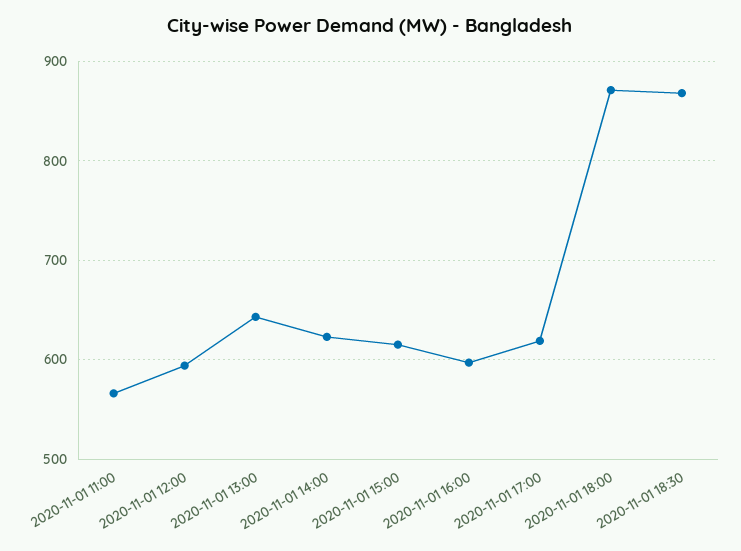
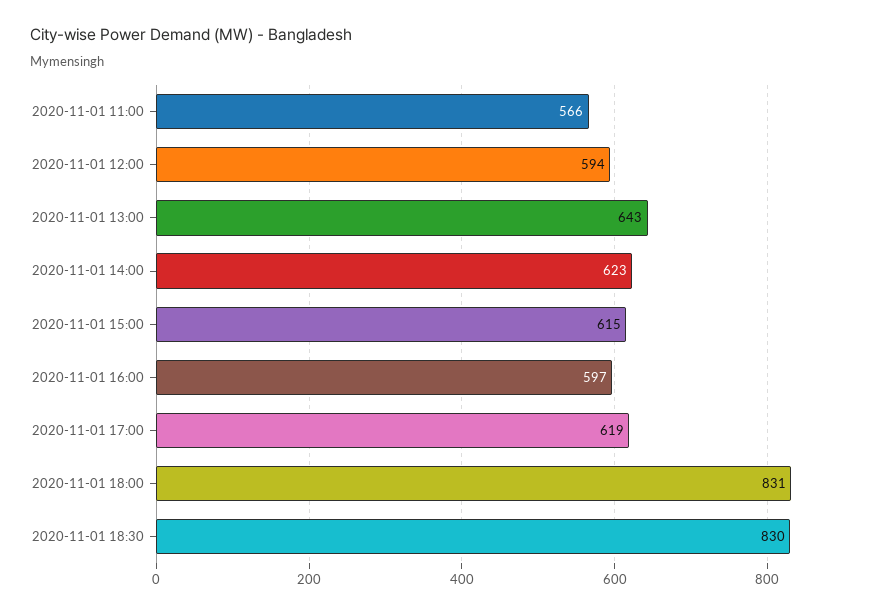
  {
    "2020-11-01 11:00": 566,
    "2020-11-01 12:00": 594,
    "2020-11-01 13:00": 643,
    "2020-11-01 14:00": 623,
    "2020-11-01 15:00": 615,
    "2020-11-01 16:00": 597,
    "2020-11-01 17:00": 619,
-   "2020-11-01 18:00": 870,
+   "2020-11-01 18:00": 831,
-   "2020-11-01 18:30": 870
+   "2020-11-01 18:30": 830
  }

